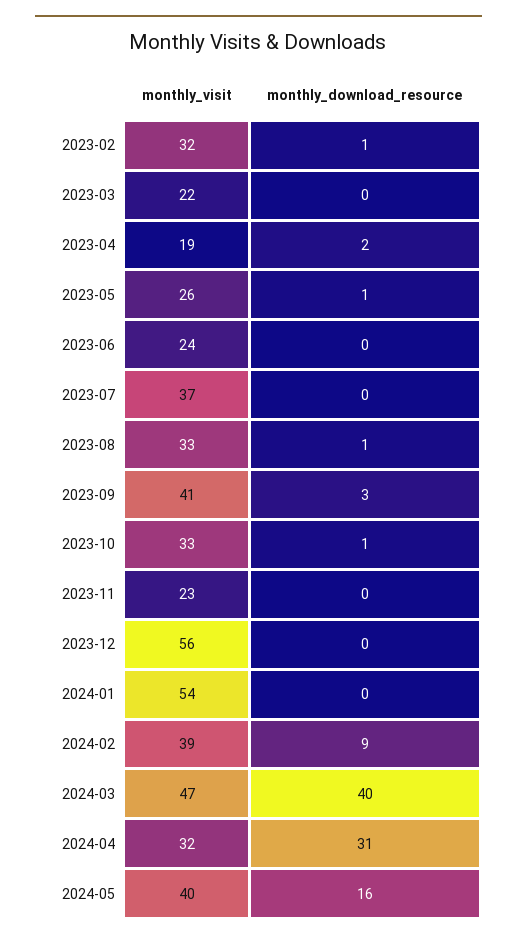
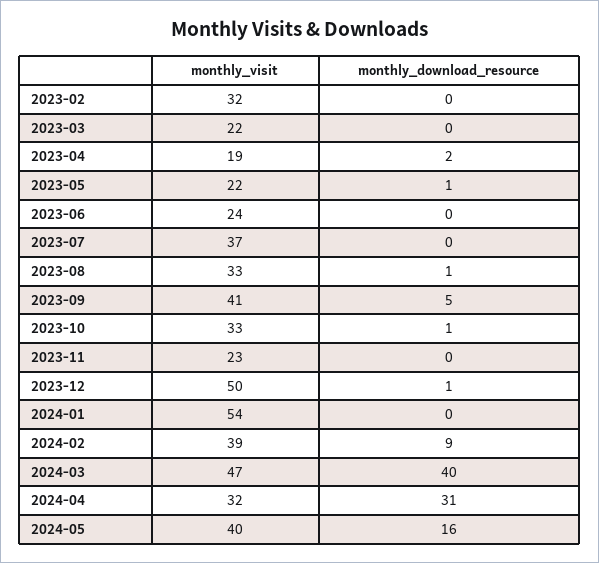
  {
    "monthly_visit": {
      "2023-02": 32,
      "2023-03": 22,
      "2023-04": 19,
-     "2023-05": 26,
+     "2023-05": 22,
      "2023-06": 24,
      "2023-07": 37,
      "2023-08": 33,
      "2023-09": 41,
      "2023-10": 33,
      "2023-11": 23,
-     "2023-12": 56,
+     "2023-12": 50,
      "2024-01": 54,
      "2024-02": 39,
      "2024-03": 47,
      "2024-04": 32,
      "2024-05": 40
    },
    "monthly_download_resource": {
-     "2023-02": 1,
+     "2023-02": 0,
      "2023-03": 0,
      "2023-04": 2,
      "2023-05": 1,
      "2023-06": 0,
      "2023-07": 0,
      "2023-08": 1,
-     "2023-09": 3,
+     "2023-09": 5,
      "2023-10": 1,
      "2023-11": 0,
-     "2023-12": 0,
+     "2023-12": 1,
      "2024-01": 0,
      "2024-02": 9,
      "2024-03": 40,
      "2024-04": 31,
      "2024-05": 16
    }
  }

